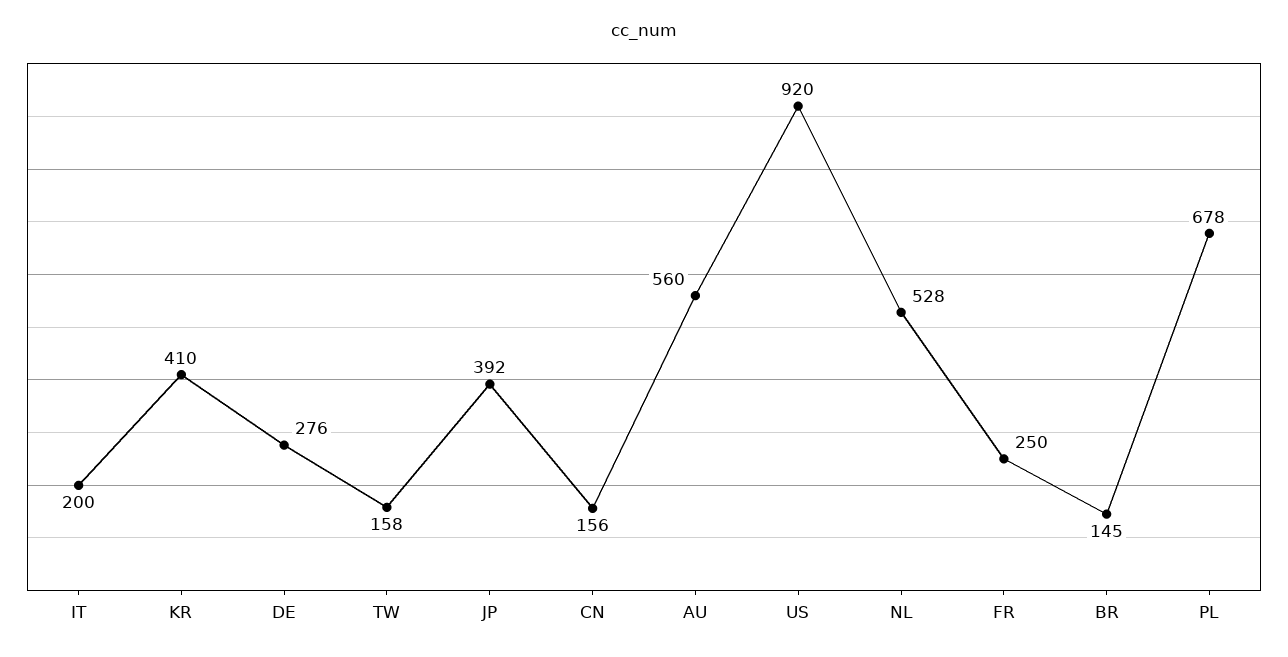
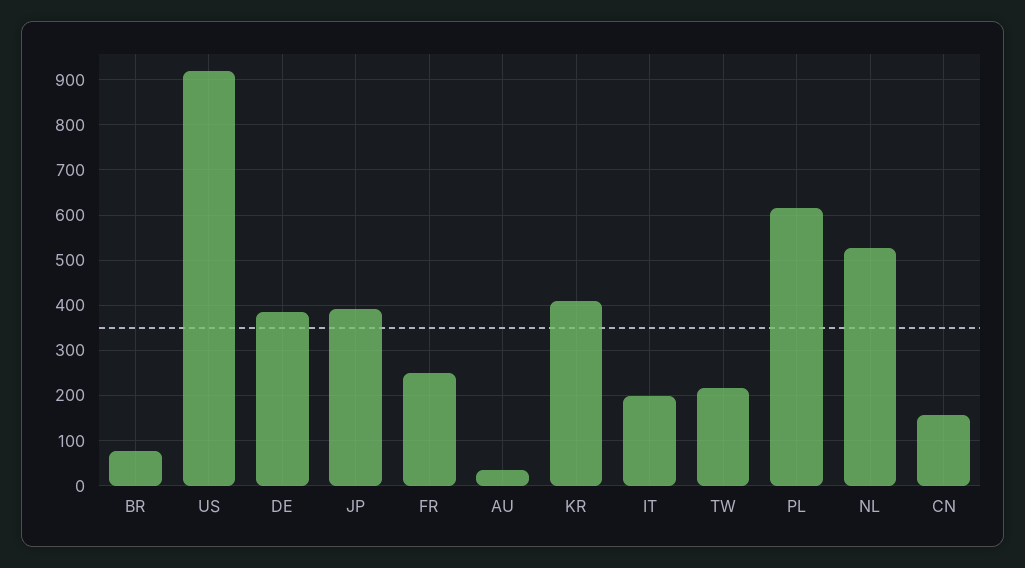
  {
    "IT": 200,
    "KR": 410,
-   "DE": 276,
+   "DE": 380,
-   "TW": 158,
+   "TW": 220,
    "JP": 392,
    "CN": 156,
-   "AU": 560,
+   "AU": 40,
    "US": 920,
    "NL": 528,
    "FR": 250,
-   "BR": 145,
+   "BR": 80,
-   "PL": 678
+   "PL": 620
  }

